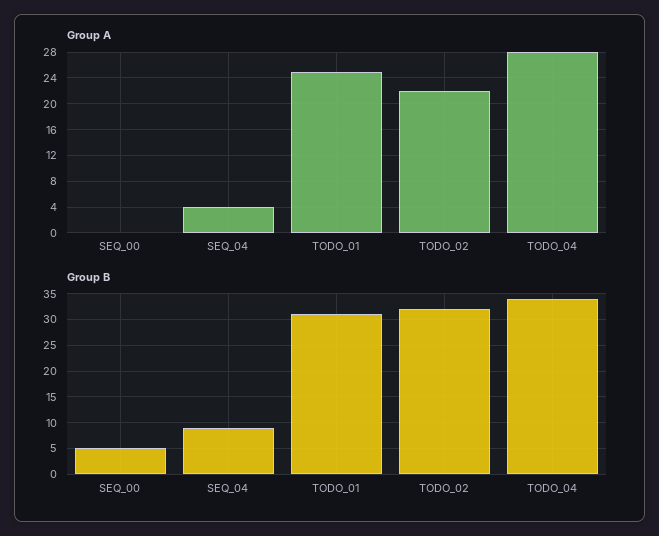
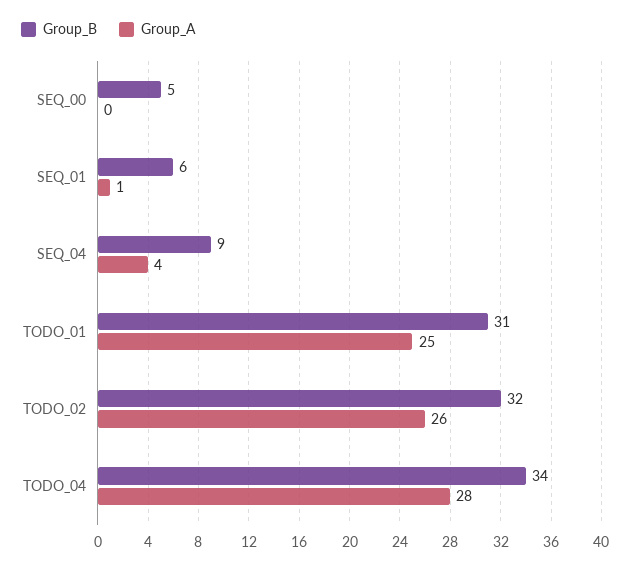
  {
    "Group A": {
      "SEQ_00": 0,
      "SEQ_04": 4,
      "TODO_01": 25,
-     "TODO_02": 22,
+     "TODO_02": 26,
-     "TODO_04": 28
+     "TODO_04": 28,
+     "SEQ_01": 1
    },
    "Group B": {
      "SEQ_00": 5,
      "SEQ_04": 9,
      "TODO_01": 31,
      "TODO_02": 32,
-     "TODO_04": 34
+     "TODO_04": 34,
+     "SEQ_01": 6
    }
  }

